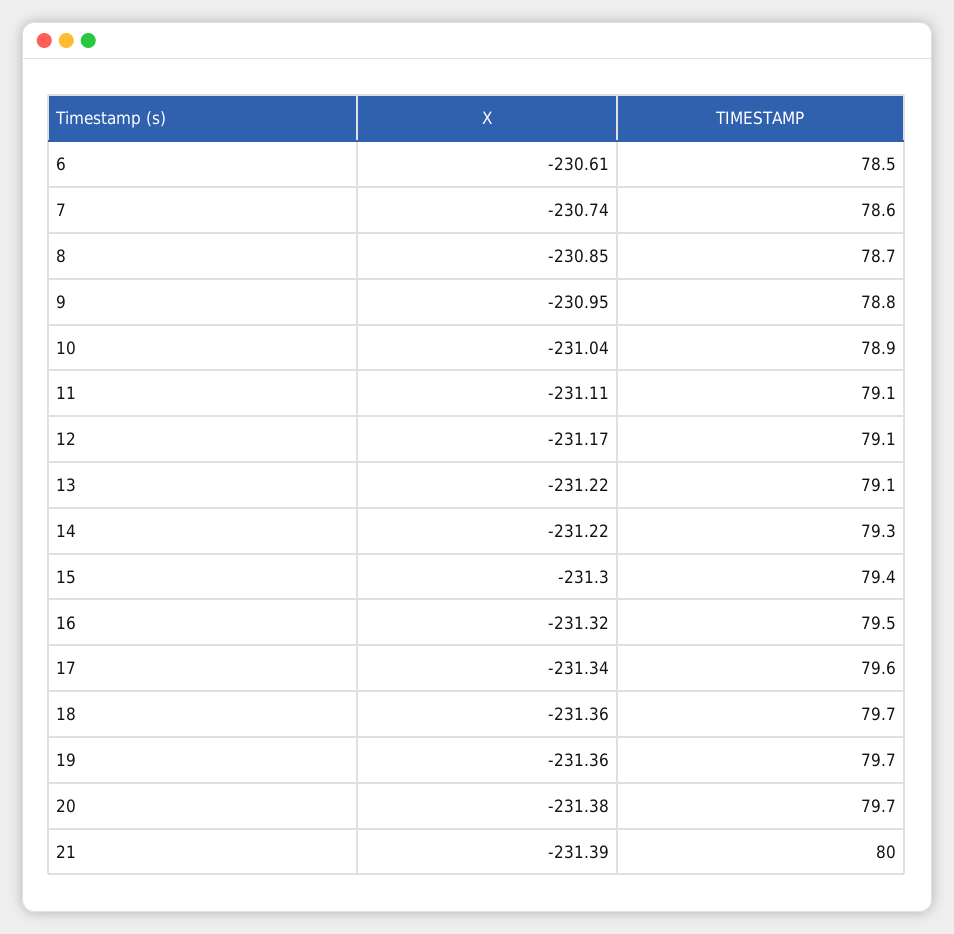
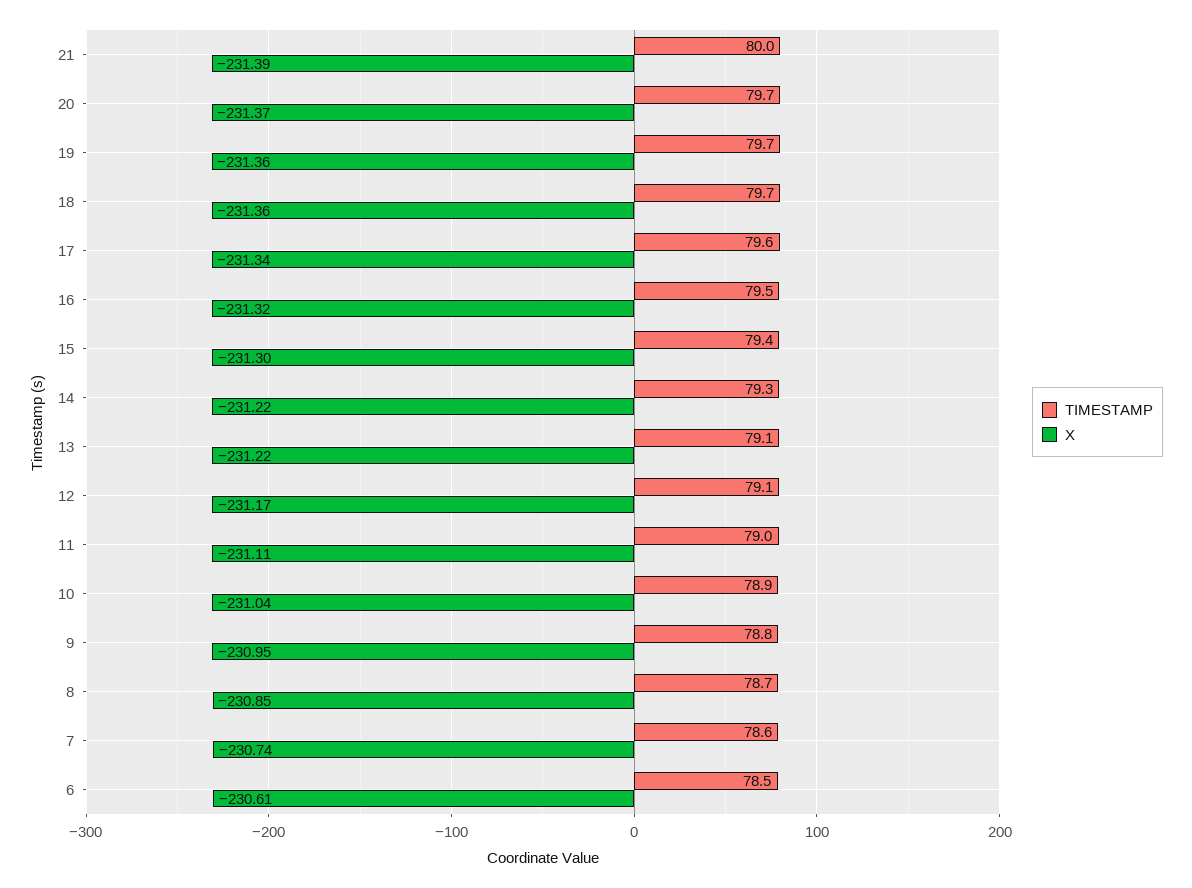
  {
    "X": {
      "6": -230.61,
      "7": -230.74,
      "8": -230.85,
      "9": -230.95,
      "10": -231.04,
      "11": -231.11,
      "12": -231.17,
      "13": -231.22,
      "14": -231.22,
      "15": -231.3,
      "16": -231.32,
      "17": -231.34,
      "18": -231.36,
      "19": -231.36,
-     "20": -231.38,
+     "20": -231.37,
      "21": -231.39
    },
    "TIMESTAMP": {
      "6": 78.5,
      "7": 78.6,
      "8": 78.7,
      "9": 78.8,
      "10": 78.9,
-     "11": 79.1,
+     "11": 79,
      "12": 79.1,
      "13": 79.1,
      "14": 79.3,
      "15": 79.4,
      "16": 79.5,
      "17": 79.6,
      "18": 79.7,
      "19": 79.7,
      "20": 79.7,
      "21": 80
    }
  }

